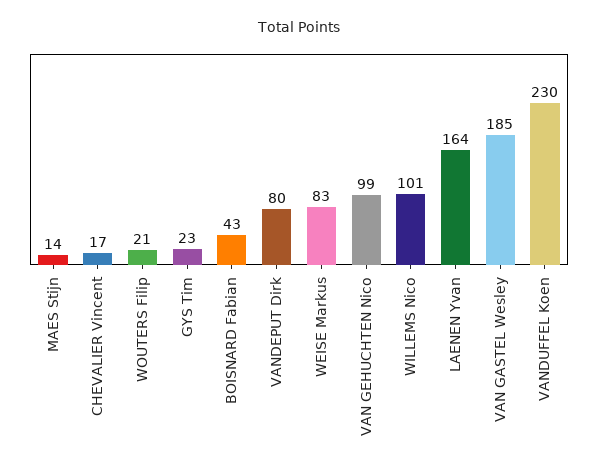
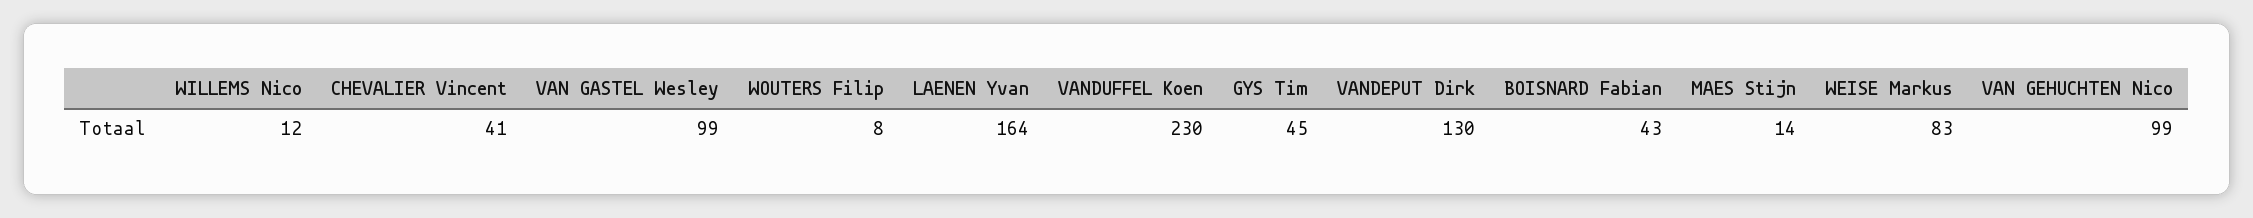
  {
    "MAES Stijn": 14,
-   "CHEVALIER Vincent": 17,
+   "CHEVALIER Vincent": 41,
-   "WOUTERS Filip": 21,
+   "WOUTERS Filip": 8,
-   "GYS Tim": 23,
+   "GYS Tim": 45,
    "BOISNARD Fabian": 43,
-   "VANDEPUT Dirk": 80,
+   "VANDEPUT Dirk": 130,
    "WEISE Markus": 83,
    "VAN GEHUCHTEN Nico": 99,
-   "WILLEMS Nico": 101,
+   "WILLEMS Nico": 12,
    "LAENEN Yvan": 164,
-   "VAN GASTEL Wesley": 185,
+   "VAN GASTEL Wesley": 99,
    "VANDUFFEL Koen": 230
  }

